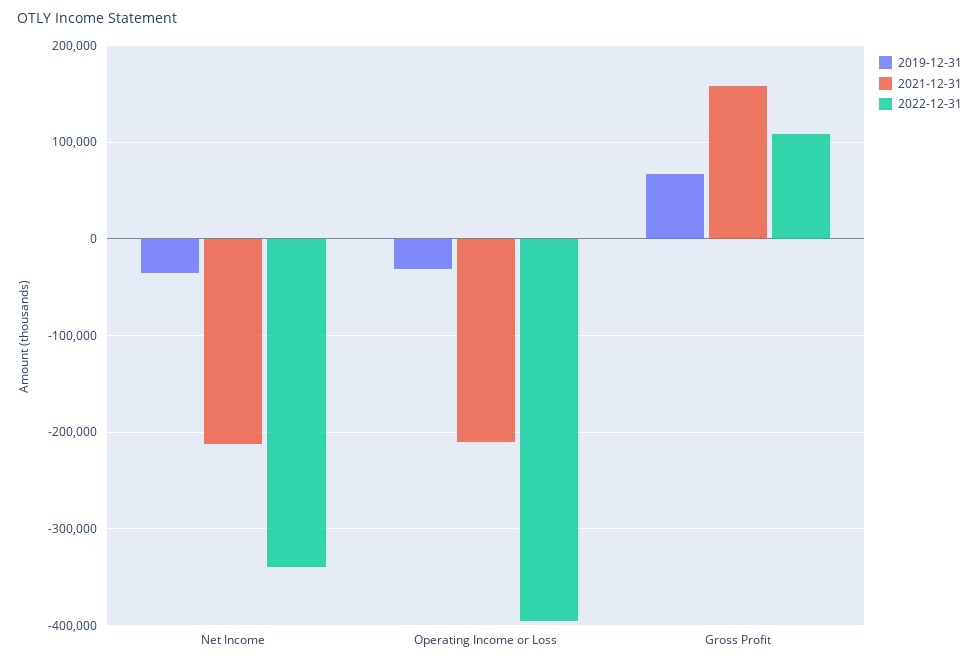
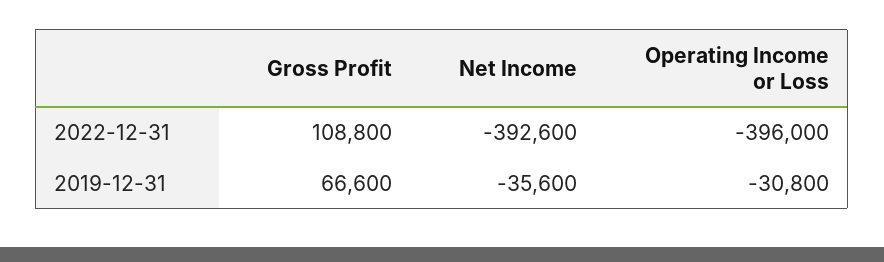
  {
    "2019-12-31": {
      "Net Income": -35600,
      "Operating Income or Loss": -30800,
      "Gross Profit": 66600
    },
-   "2021-12-31": {
-     "Net Income": -210000,
-     "Operating Income or Loss": -210000,
-     "Gross Profit": 160000
-   },
    "2022-12-31": {
-     "Net Income": -340000,
+     "Net Income": -392600,
      "Operating Income or Loss": -396000,
      "Gross Profit": 108800
    }
  }

